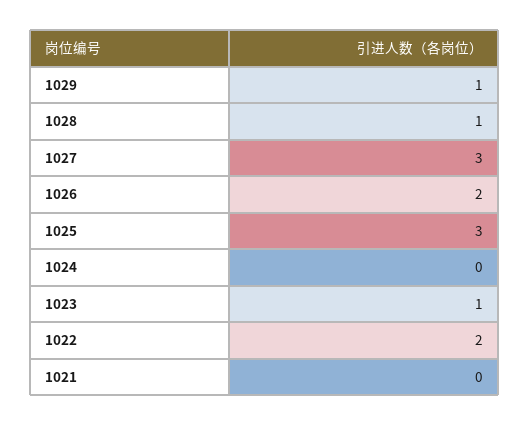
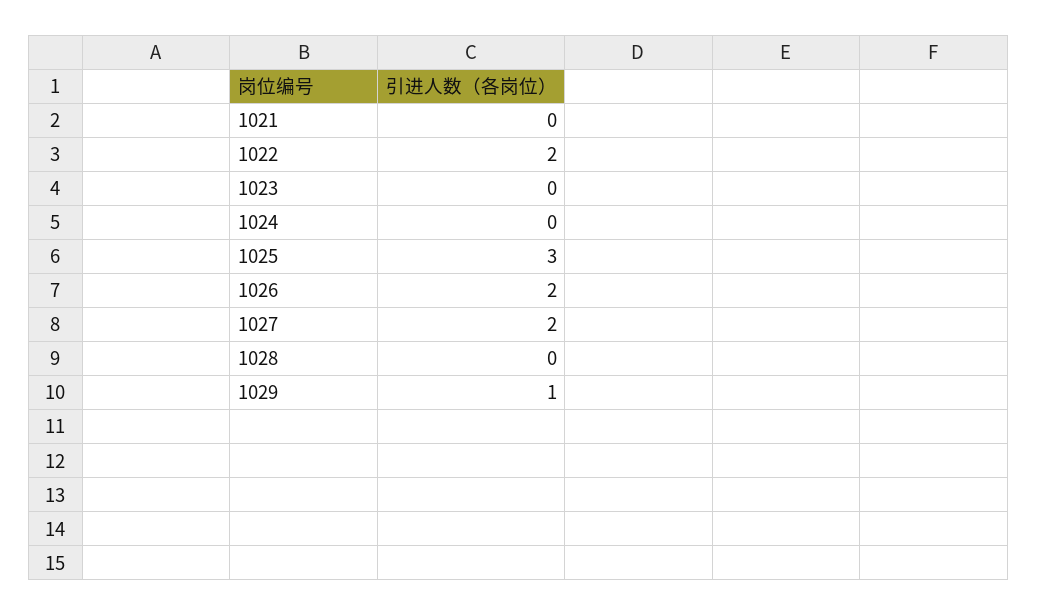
  {
    "1029": 1,
-   "1028": 1,
+   "1028": 0,
-   "1027": 3,
+   "1027": 2,
    "1026": 2,
    "1025": 3,
    "1024": 0,
-   "1023": 1,
+   "1023": 0,
    "1022": 2,
    "1021": 0
  }

